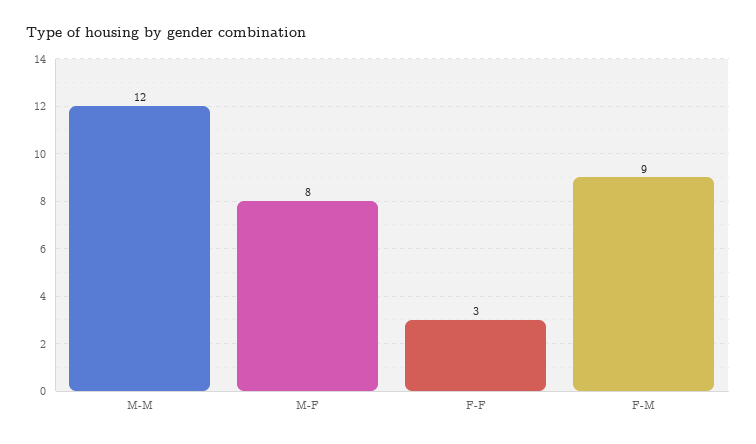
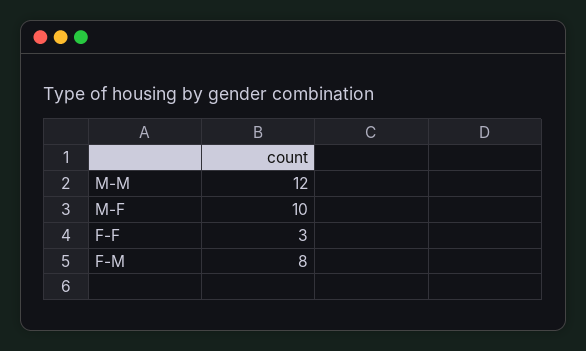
  {
    "M-M": 12,
-   "M-F": 8,
+   "M-F": 10,
    "F-F": 3,
-   "F-M": 9
+   "F-M": 8
  }

